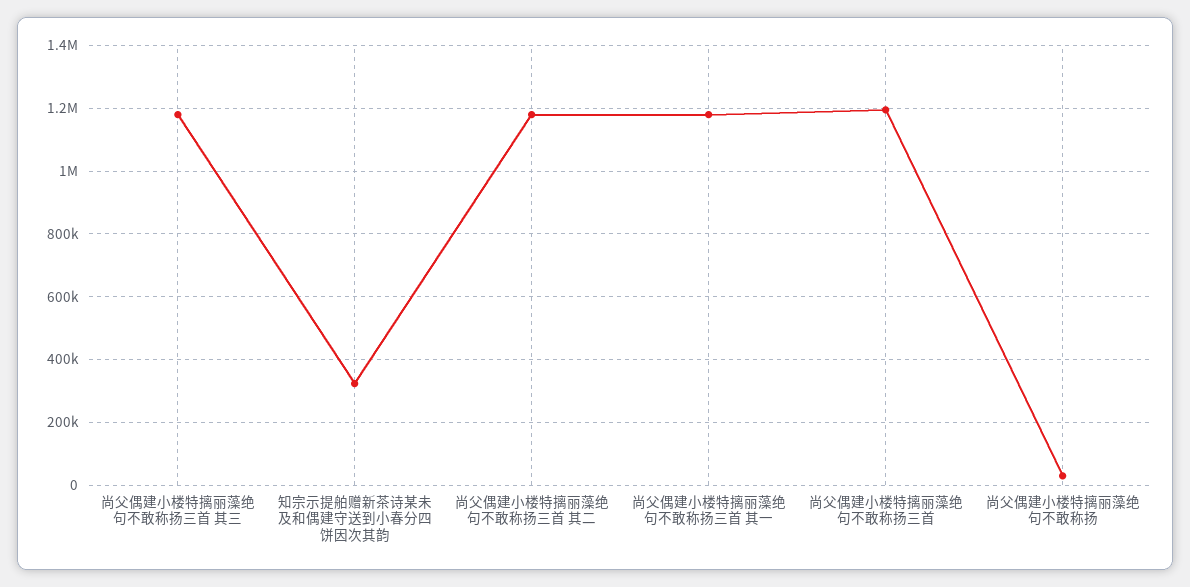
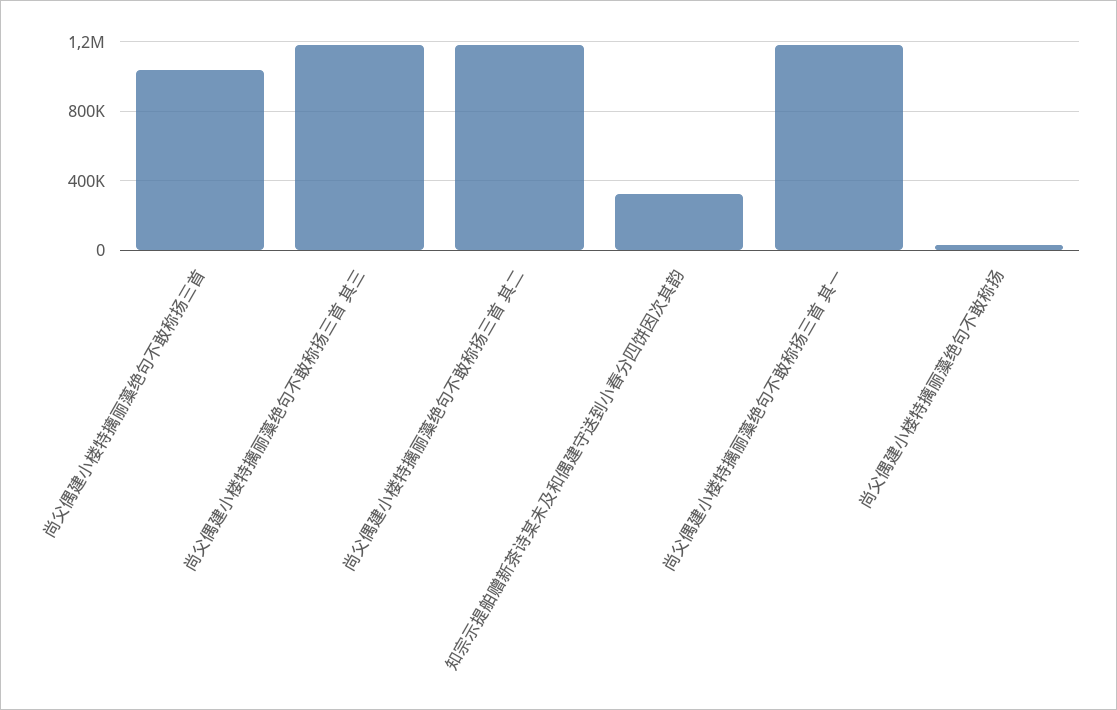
  {
    "尚父偶建小楼特摛丽藻绝句不敢称扬三首 其三": 1180000,
    "知宗示提舶赠新茶诗某未及和偶建守送到小春分四饼因次其韵": 320000,
    "尚父偶建小楼特摛丽藻绝句不敢称扬三首 其二": 1180000,
    "尚父偶建小楼特摛丽藻绝句不敢称扬三首 其一": 1180000,
-   "尚父偶建小楼特摛丽藻绝句不敢称扬三首": 1200000,
+   "尚父偶建小楼特摛丽藻绝句不敢称扬三首": 1050000,
    "尚父偶建小楼特摛丽藻绝句不敢称扬": 40000
  }

